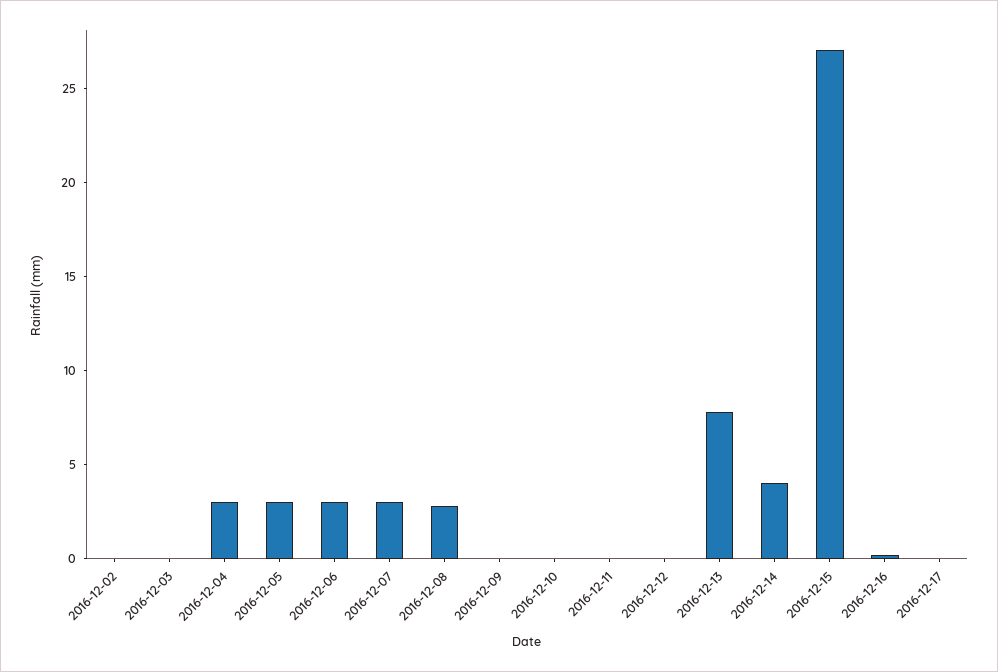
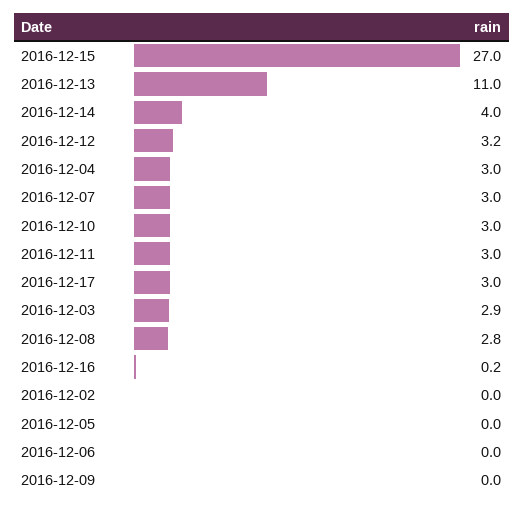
  {
    "2016-12-02": 0,
-   "2016-12-03": 0,
+   "2016-12-03": 2.9,
    "2016-12-04": 3,
-   "2016-12-05": 3,
+   "2016-12-05": 0,
-   "2016-12-06": 3,
+   "2016-12-06": 0,
    "2016-12-07": 3,
    "2016-12-08": 2.8,
    "2016-12-09": 0,
-   "2016-12-10": 0,
+   "2016-12-10": 3,
-   "2016-12-11": 0,
+   "2016-12-11": 3,
-   "2016-12-12": 0,
+   "2016-12-12": 3.2,
-   "2016-12-13": 8,
+   "2016-12-13": 11,
    "2016-12-14": 4,
    "2016-12-15": 27,
    "2016-12-16": 0.2,
-   "2016-12-17": 0
+   "2016-12-17": 3
  }

